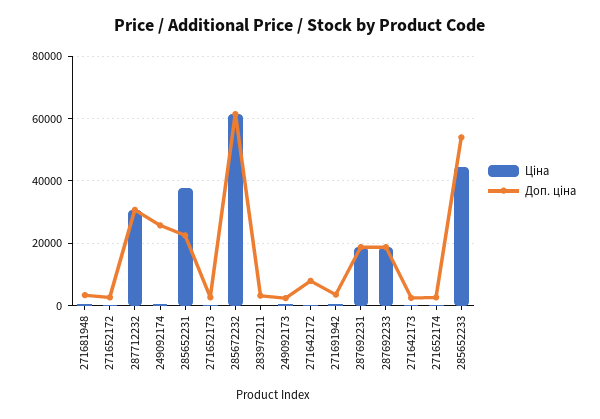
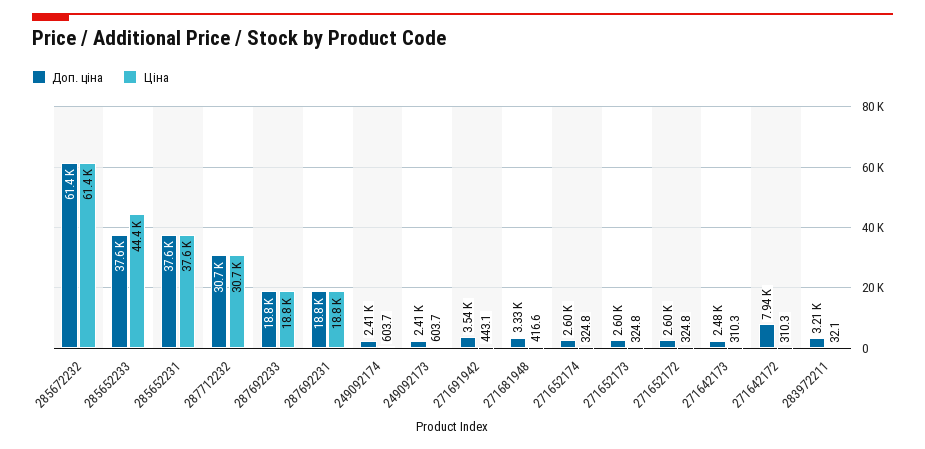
  {
    "Ціна": {
      "271681948": 416.6,
      "271652172": 324.8,
      "287712232": 30700,
      "249092174": 603.7,
      "285652231": 37600,
      "271652173": 324.8,
      "285672232": 61400,
      "283972211": 32.1,
      "249092173": 603.7,
      "271642172": 310.3,
      "271691942": 443.1,
      "287692231": 18800,
      "287692233": 18800,
      "271642173": 310.3,
      "271652174": 324.8,
      "285652233": 44400
    },
    "Доп. ціна": {
      "271681948": 3330,
      "271652172": 2600,
      "287712232": 30700,
-     "249092174": 26000,
+     "249092174": 2410,
-     "285652231": 22000,
+     "285652231": 37600,
      "271652173": 2600,
      "285672232": 61400,
      "283972211": 3210,
      "249092173": 2410,
      "271642172": 7940,
      "271691942": 3540,
      "287692231": 18800,
      "287692233": 18800,
      "271642173": 2480,
      "271652174": 2600,
-     "285652233": 54000
+     "285652233": 37600
    }
  }

